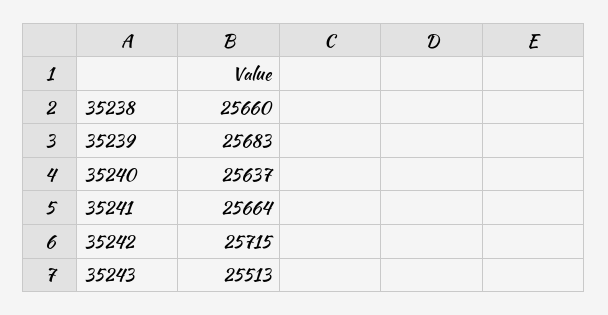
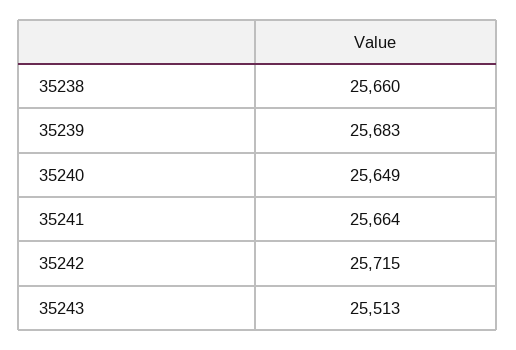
  {
    "35238": 25660,
    "35239": 25683,
-   "35240": 25637,
+   "35240": 25649,
    "35241": 25664,
    "35242": 25715,
    "35243": 25513
  }

